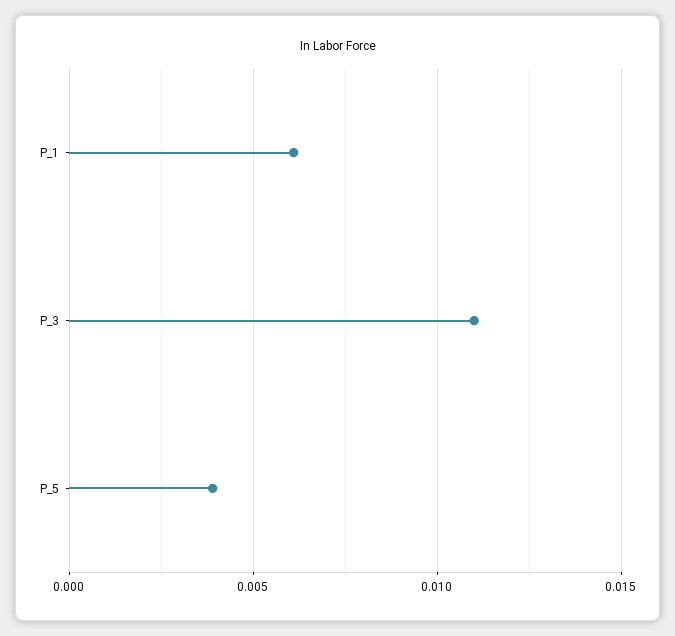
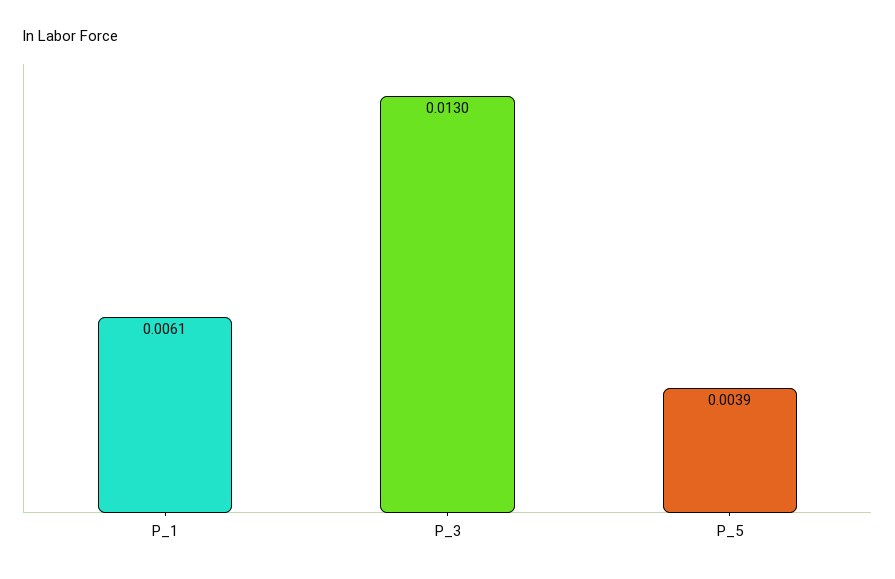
  {
    "P_1": 0.0061,
-   "P_3": 0.011,
+   "P_3": 0.013,
    "P_5": 0.0039
  }

